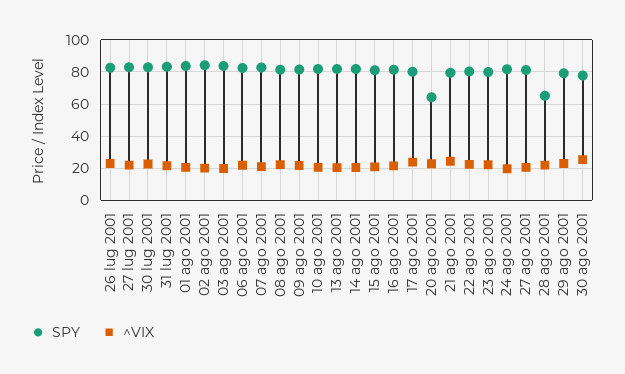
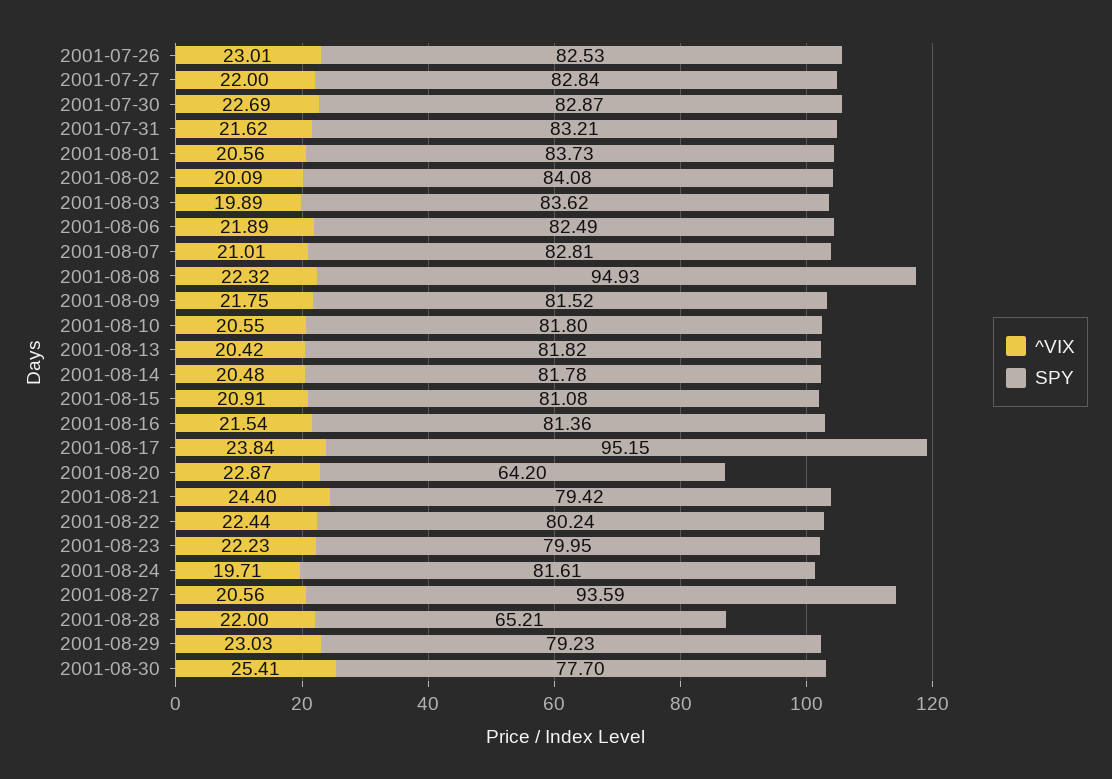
  {
    "SPY": {
      "26 lug 2001": 82.53,
      "27 lug 2001": 82.84,
      "30 lug 2001": 82.87,
      "31 lug 2001": 83.21,
      "01 ago 2001": 83.73,
      "02 ago 2001": 84.08,
      "03 ago 2001": 83.62,
      "06 ago 2001": 82.49,
      "07 ago 2001": 82.81,
-     "08 ago 2001": 80,
+     "08 ago 2001": 94.93,
      "09 ago 2001": 81.52,
      "10 ago 2001": 81.8,
      "13 ago 2001": 81.82,
      "14 ago 2001": 81.78,
      "15 ago 2001": 81.08,
      "16 ago 2001": 81.36,
-     "17 ago 2001": 80,
+     "17 ago 2001": 95.15,
      "20 ago 2001": 64.2,
      "21 ago 2001": 79.42,
      "22 ago 2001": 80.24,
      "23 ago 2001": 79.95,
      "24 ago 2001": 81.61,
-     "27 ago 2001": 80,
+     "27 ago 2001": 93.59,
      "28 ago 2001": 65.21,
      "29 ago 2001": 79.23,
      "30 ago 2001": 77.7
    },
    "^VIX": {
      "26 lug 2001": 23.01,
      "27 lug 2001": 22,
      "30 lug 2001": 22.69,
      "31 lug 2001": 21.62,
      "01 ago 2001": 20.56,
      "02 ago 2001": 20.09,
      "03 ago 2001": 19.89,
      "06 ago 2001": 21.89,
      "07 ago 2001": 21.01,
      "08 ago 2001": 22.32,
      "09 ago 2001": 21.75,
      "10 ago 2001": 20.55,
      "13 ago 2001": 20.42,
      "14 ago 2001": 20.48,
      "15 ago 2001": 20.91,
      "16 ago 2001": 21.54,
      "17 ago 2001": 23.84,
      "20 ago 2001": 22.87,
      "21 ago 2001": 24.4,
      "22 ago 2001": 22.44,
      "23 ago 2001": 22.23,
      "24 ago 2001": 19.71,
      "27 ago 2001": 20.56,
      "28 ago 2001": 22,
      "29 ago 2001": 23.03,
      "30 ago 2001": 25.41
    }
  }

